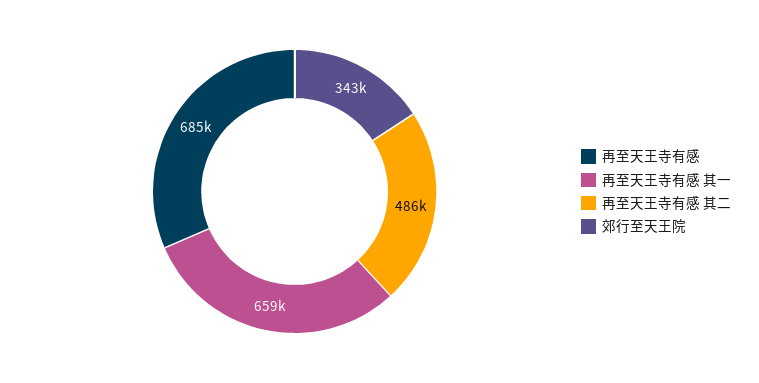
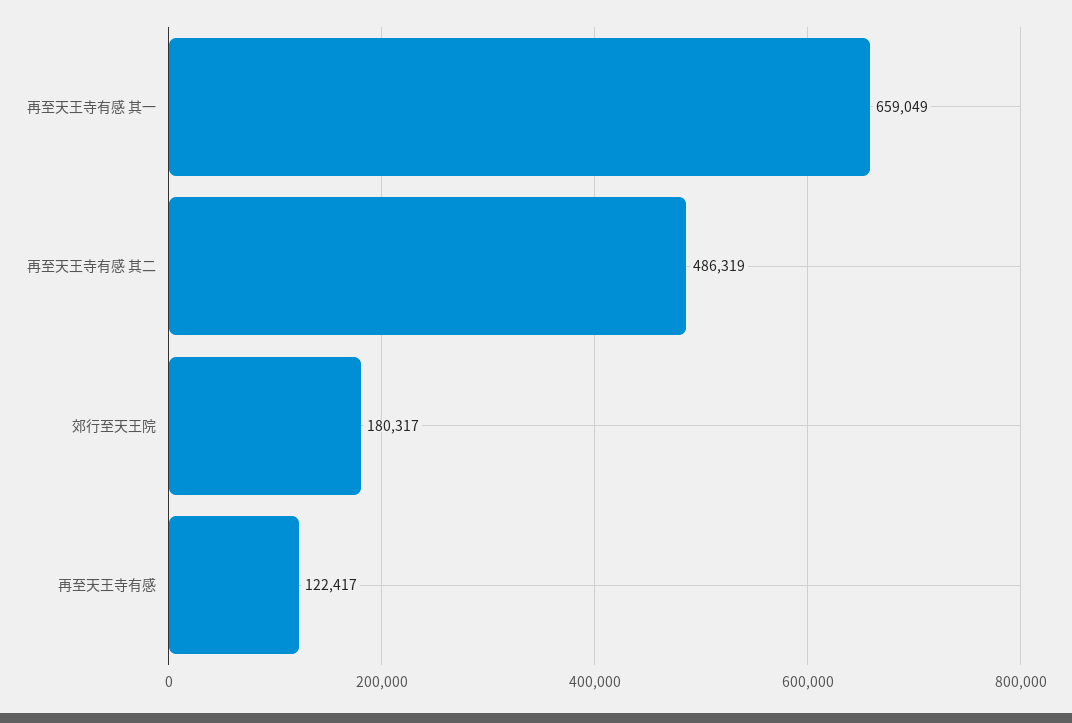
  {
-   "再至天王寺有感": 685000,
+   "再至天王寺有感": 122417,
    "再至天王寺有感 其一": 659049,
    "再至天王寺有感 其二": 486319,
-   "郊行至天王院": 343000
+   "郊行至天王院": 180317
  }

